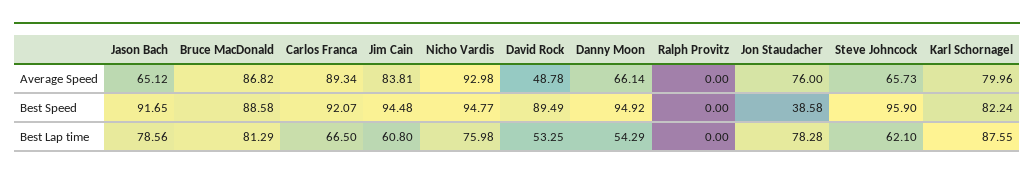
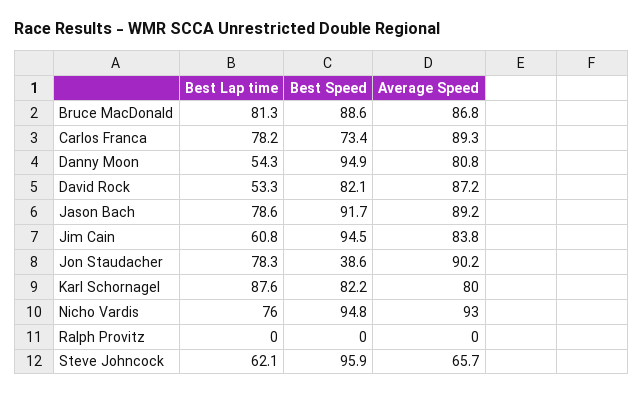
  {
    "Jason Bach": {
-     "Average Speed": 65.12,
+     "Average Speed": 89.2,
      "Best Speed": 91.65,
      "Best Lap time": 78.56
    },
    "Bruce MacDonald": {
      "Average Speed": 86.82,
      "Best Speed": 88.58,
      "Best Lap time": 81.29
    },
    "Carlos Franca": {
      "Average Speed": 89.34,
-     "Best Speed": 92.07,
+     "Best Speed": 73.4,
-     "Best Lap time": 66.5
+     "Best Lap time": 78.2
    },
    "Jim Cain": {
      "Average Speed": 83.81,
      "Best Speed": 94.48,
      "Best Lap time": 60.8
    },
    "Nicho Vardis": {
      "Average Speed": 92.98,
      "Best Speed": 94.77,
      "Best Lap time": 75.98
    },
    "David Rock": {
-     "Average Speed": 48.78,
+     "Average Speed": 87.2,
-     "Best Speed": 89.49,
+     "Best Speed": 82.1,
      "Best Lap time": 53.25
    },
    "Danny Moon": {
-     "Average Speed": 66.14,
+     "Average Speed": 80.8,
      "Best Speed": 94.92,
      "Best Lap time": 54.29
    },
    "Ralph Provitz": {
      "Average Speed": 0,
      "Best Speed": 0,
      "Best Lap time": 0
    },
    "Jon Staudacher": {
-     "Average Speed": 76,
+     "Average Speed": 90.2,
      "Best Speed": 38.58,
      "Best Lap time": 78.28
    },
    "Steve Johncock": {
      "Average Speed": 65.73,
      "Best Speed": 95.9,
      "Best Lap time": 62.1
    },
    "Karl Schornagel": {
      "Average Speed": 79.96,
      "Best Speed": 82.24,
      "Best Lap time": 87.55
    }
  }

